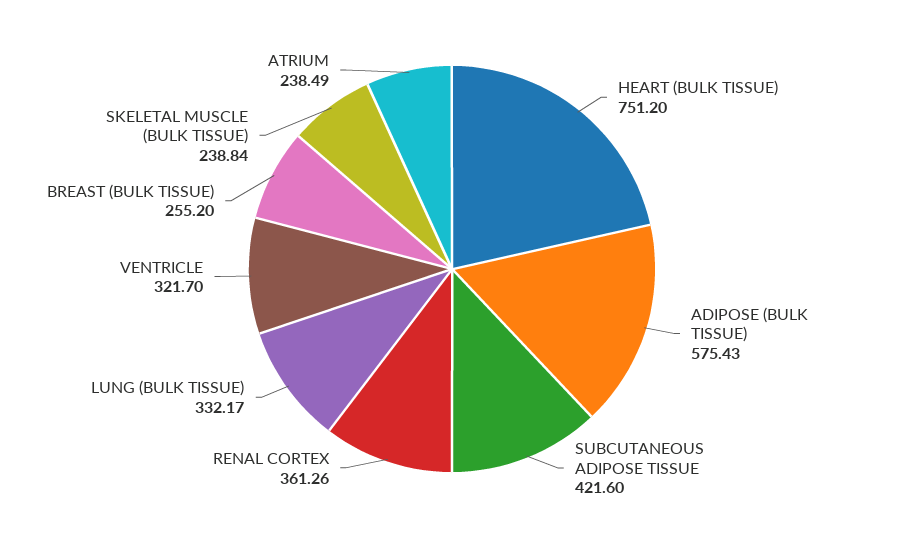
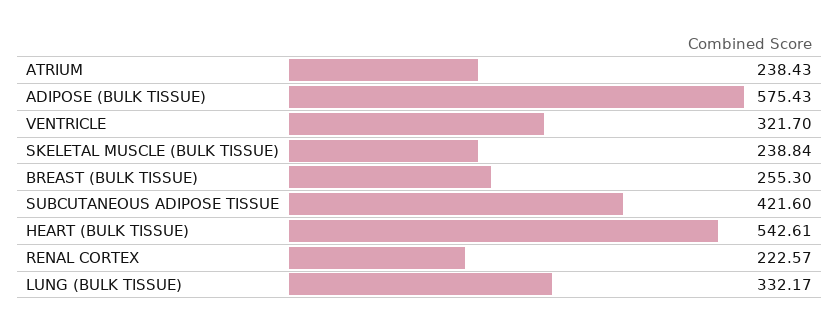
  {
-   "HEART (BULK TISSUE)": 751.2,
+   "HEART (BULK TISSUE)": 542.61,
    "ADIPOSE (BULK TISSUE)": 575.43,
    "SUBCUTANEOUS ADIPOSE TISSUE": 421.6,
-   "RENAL CORTEX": 361.26,
+   "RENAL CORTEX": 222.57,
    "LUNG (BULK TISSUE)": 332.17,
    "VENTRICLE": 321.7,
-   "BREAST (BULK TISSUE)": 255.2,
+   "BREAST (BULK TISSUE)": 255.3,
    "SKELETAL MUSCLE (BULK TISSUE)": 238.84,
-   "ATRIUM": 238.49
+   "ATRIUM": 238.43
  }

